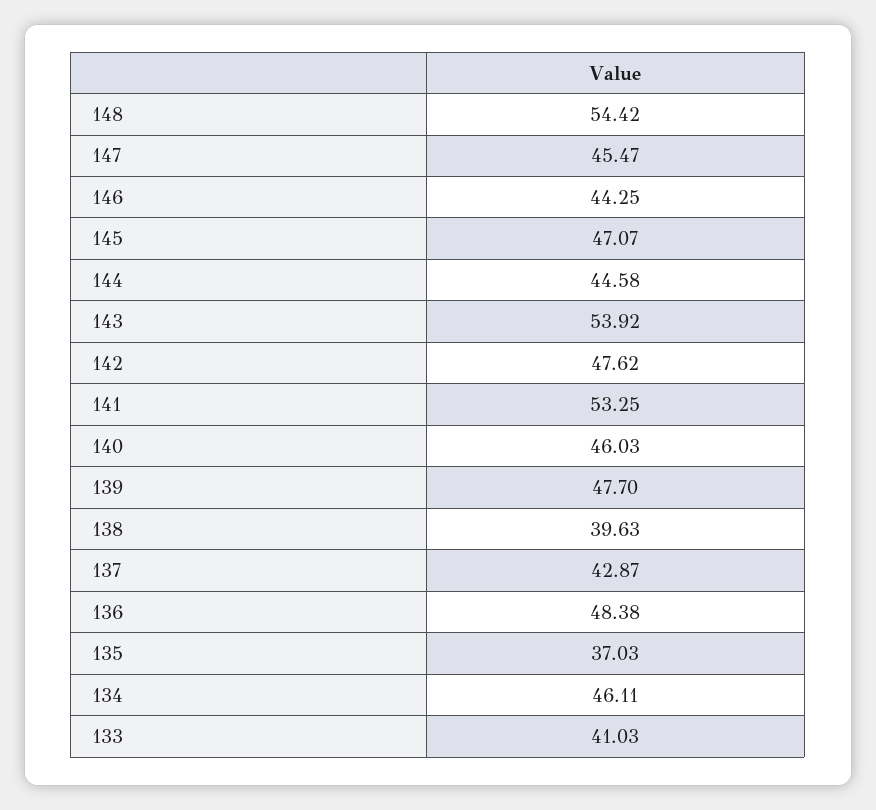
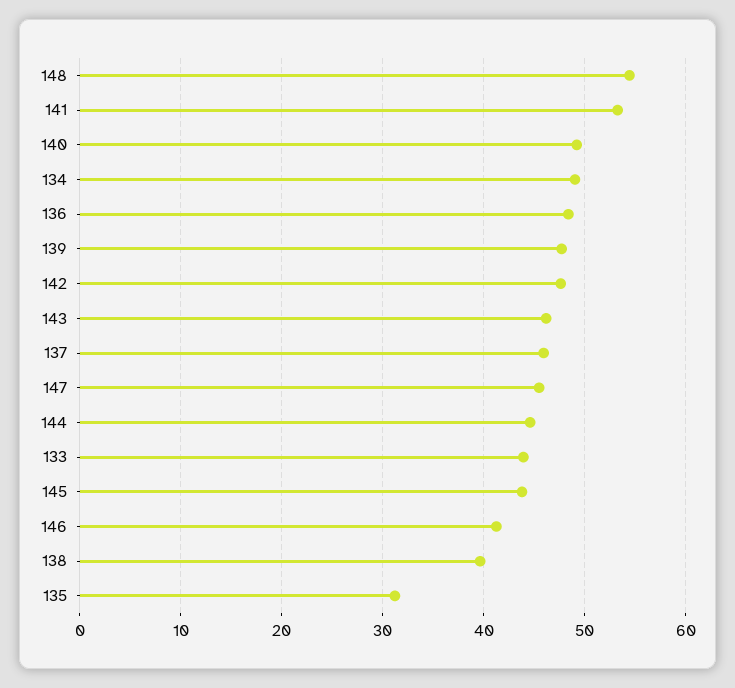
  {
    "148": 54.42,
    "147": 45.47,
-   "146": 44.25,
+   "146": 41,
-   "145": 47.07,
+   "145": 44,
    "144": 44.58,
-   "143": 53.92,
+   "143": 46,
    "142": 47.62,
    "141": 53.25,
-   "140": 46.03,
+   "140": 49,
    "139": 47.7,
    "138": 39.63,
-   "137": 42.87,
+   "137": 46,
    "136": 48.38,
-   "135": 37.03,
+   "135": 31,
-   "134": 46.11,
+   "134": 49,
-   "133": 41.03
+   "133": 44
  }

